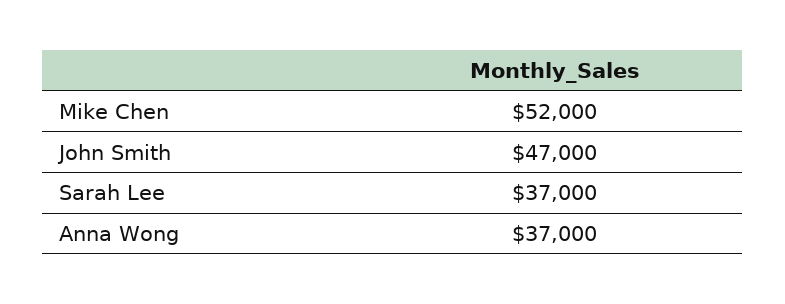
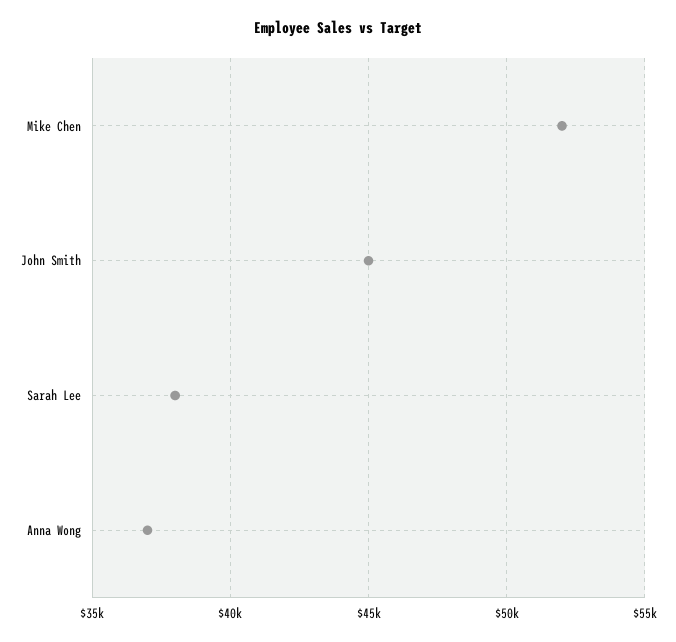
  {
    "Mike Chen": 52000,
-   "John Smith": 47000,
+   "John Smith": 45000,
-   "Sarah Lee": 37000,
+   "Sarah Lee": 38000,
    "Anna Wong": 37000
  }

